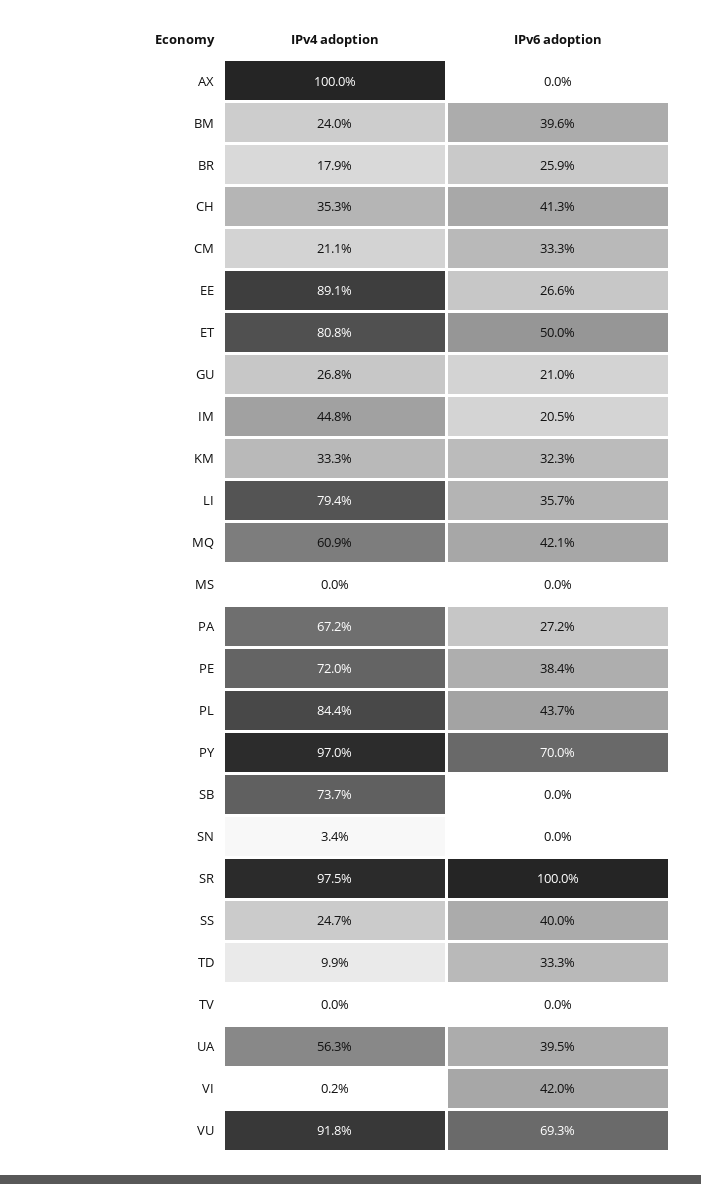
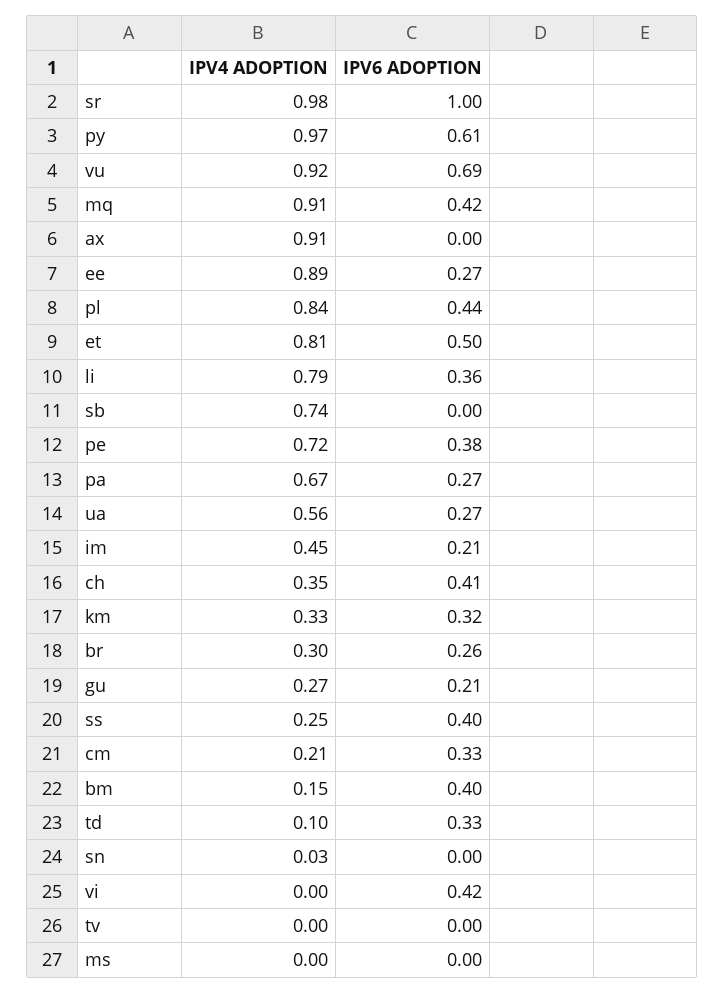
  {
    "IPv4 adoption": {
-     "AX": 1,
+     "AX": 0.91,
-     "BM": 0.24,
+     "BM": 0.15,
-     "BR": 0.179,
+     "BR": 0.3,
      "CH": 0.353,
      "CM": 0.211,
      "EE": 0.891,
      "ET": 0.808,
      "GU": 0.268,
      "IM": 0.448,
      "KM": 0.333,
      "LI": 0.794,
-     "MQ": 0.609,
+     "MQ": 0.91,
      "MS": 0,
      "PA": 0.672,
      "PE": 0.72,
      "PL": 0.844,
      "PY": 0.97,
      "SB": 0.737,
      "SN": 0.034,
      "SR": 0.975,
      "SS": 0.247,
      "TD": 0.099,
      "TV": 0,
      "UA": 0.563,
      "VI": 0.002,
      "VU": 0.918
    },
    "IPv6 adoption": {
      "AX": 0,
      "BM": 0.396,
      "BR": 0.259,
      "CH": 0.413,
      "CM": 0.333,
      "EE": 0.266,
      "ET": 0.5,
      "GU": 0.21,
      "IM": 0.205,
      "KM": 0.323,
      "LI": 0.357,
      "MQ": 0.421,
      "MS": 0,
      "PA": 0.272,
      "PE": 0.384,
      "PL": 0.437,
-     "PY": 0.7,
+     "PY": 0.61,
      "SB": 0,
      "SN": 0,
      "SR": 1,
      "SS": 0.4,
      "TD": 0.333,
      "TV": 0,
-     "UA": 0.395,
+     "UA": 0.27,
      "VI": 0.42,
      "VU": 0.693
    }
  }

